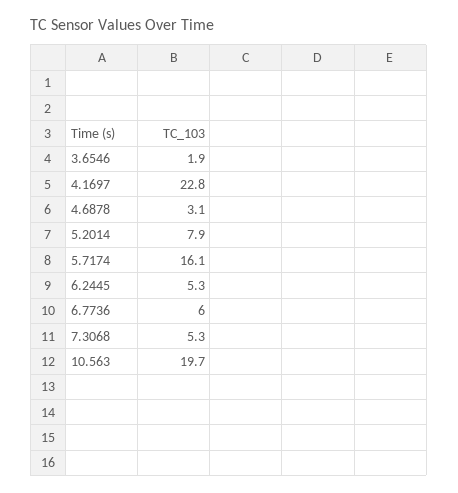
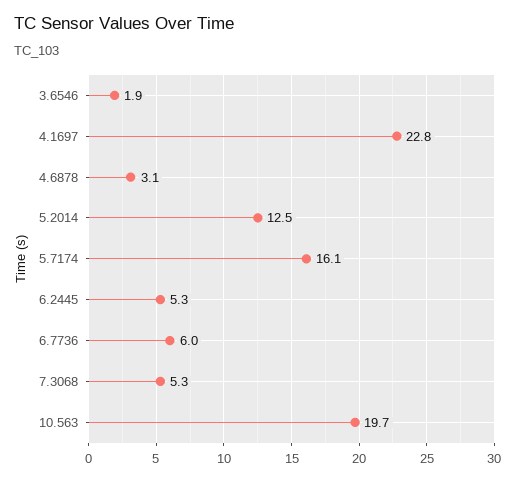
  {
    "3.6546": 1.9,
    "4.1697": 22.8,
    "4.6878": 3.1,
-   "5.2014": 7.9,
+   "5.2014": 12.5,
    "5.7174": 16.1,
    "6.2445": 5.3,
    "6.7736": 6,
    "7.3068": 5.3,
    "10.563": 19.7
  }

